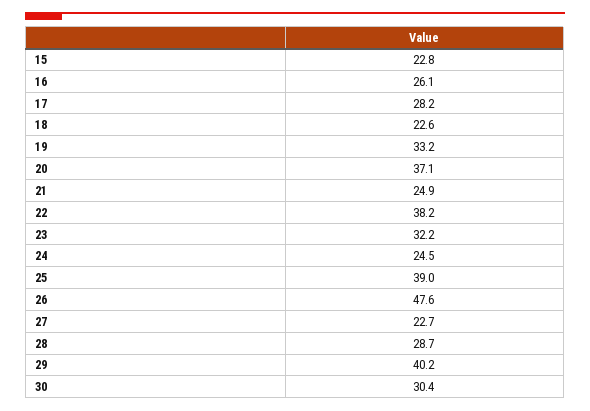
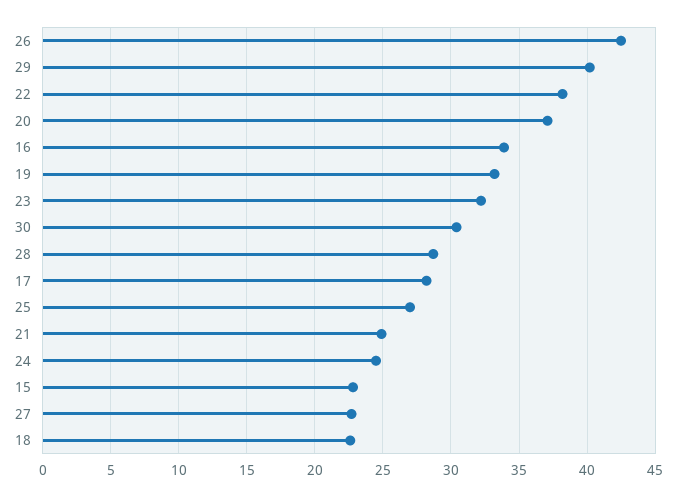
  {
    "15": 22.8,
-   "16": 26.1,
+   "16": 34,
    "17": 28.2,
    "18": 22.6,
    "19": 33.2,
    "20": 37.1,
    "21": 24.9,
    "22": 38.2,
    "23": 32.2,
    "24": 24.5,
-   "25": 39,
+   "25": 27,
-   "26": 47.6,
+   "26": 42.5,
    "27": 22.7,
    "28": 28.7,
    "29": 40.2,
    "30": 30.4
  }

